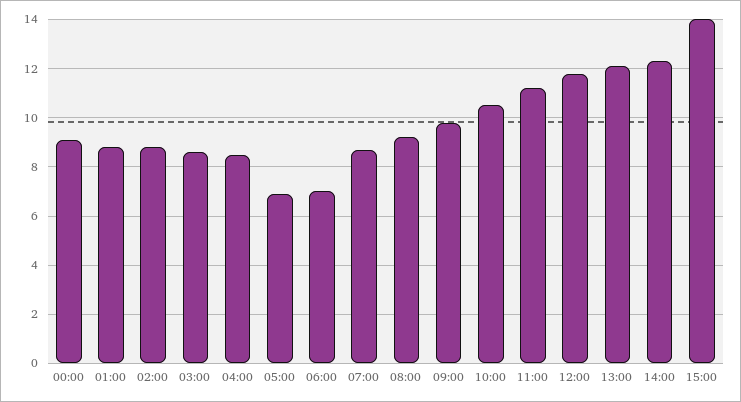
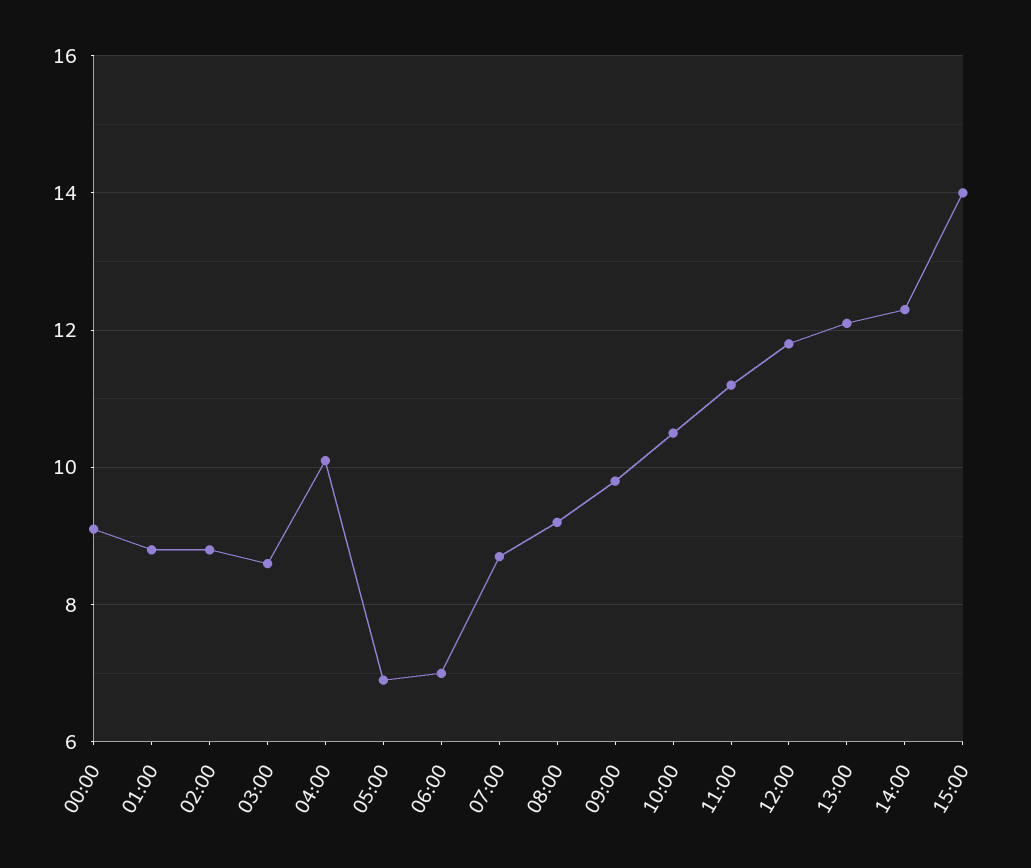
  {
    "00:00": 9,
    "01:00": 9,
    "02:00": 9,
    "03:00": 8.5,
-   "04:00": 8.5,
+   "04:00": 10,
    "05:00": 7,
    "06:00": 7,
    "07:00": 8.5,
    "08:00": 9,
    "09:00": 10,
    "10:00": 10.5,
    "11:00": 11,
    "12:00": 12,
    "13:00": 12,
    "14:00": 12.5,
    "15:00": 14
  }

